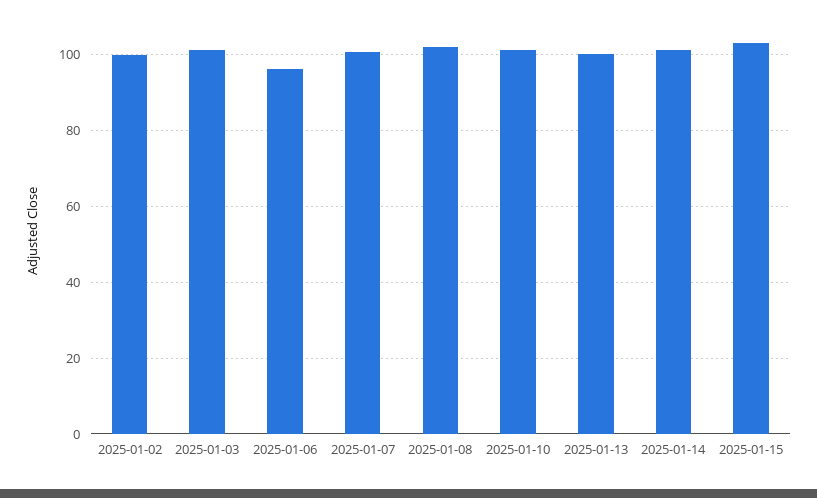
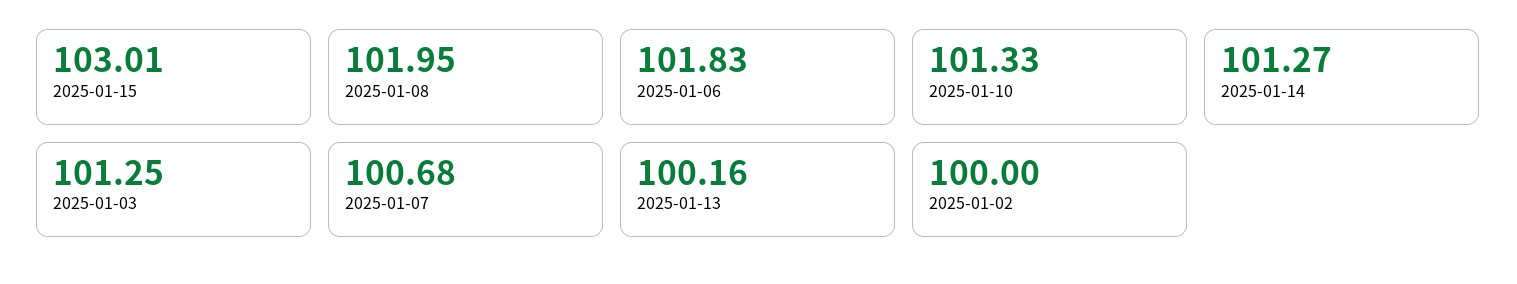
  {
    "2025-01-02": 100,
    "2025-01-03": 101.25,
-   "2025-01-06": 96,
+   "2025-01-06": 101.83,
    "2025-01-07": 100.68,
    "2025-01-08": 101.95,
    "2025-01-10": 101.33,
    "2025-01-13": 100.16,
    "2025-01-14": 101.27,
    "2025-01-15": 103.01
  }

